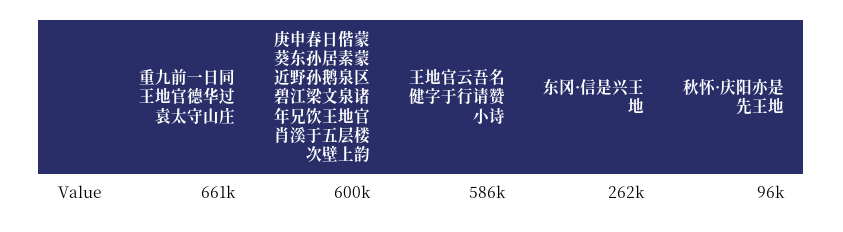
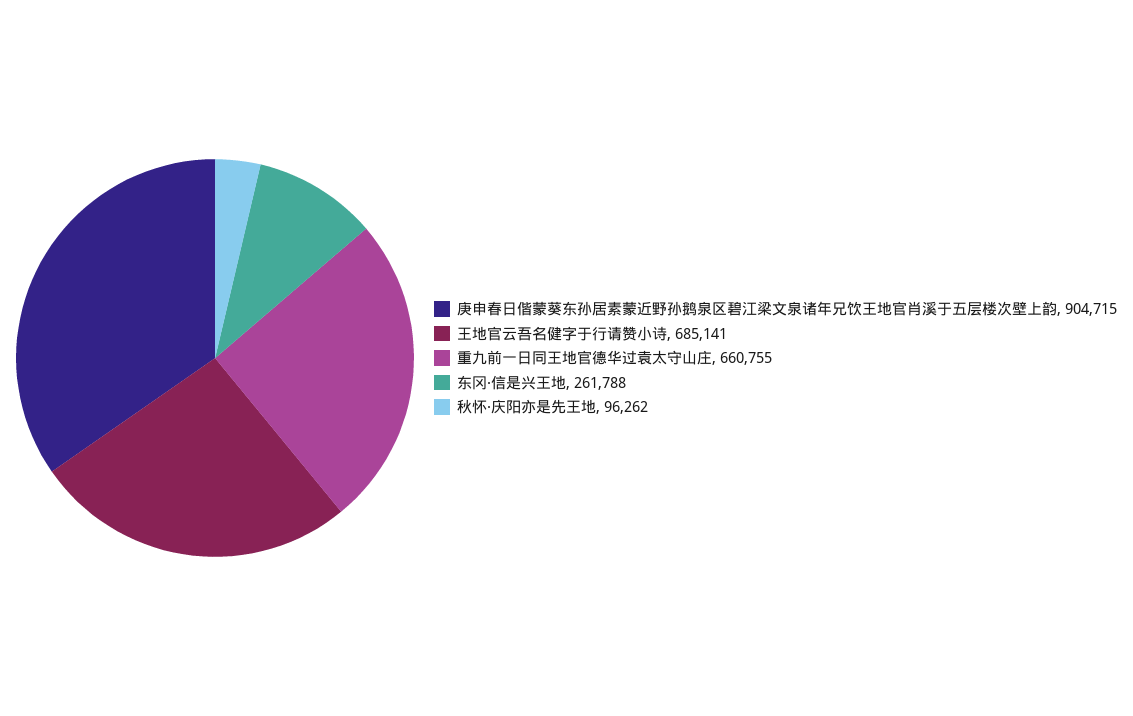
  {
    "重九前一日同王地官德华过袁太守山庄": 660755,
-   "庚申春日偕蒙葵东孙居素蒙近野孙鹅泉区碧江梁文泉诸年兄饮王地官肖溪于五层楼次壁上韵": 600000,
+   "庚申春日偕蒙葵东孙居素蒙近野孙鹅泉区碧江梁文泉诸年兄饮王地官肖溪于五层楼次壁上韵": 904715,
-   "王地官云吾名健字于行请赞小诗": 586000,
+   "王地官云吾名健字于行请赞小诗": 685141,
    "东冈·信是兴王地": 261788,
    "秋怀·庆阳亦是先王地": 96262
  }

